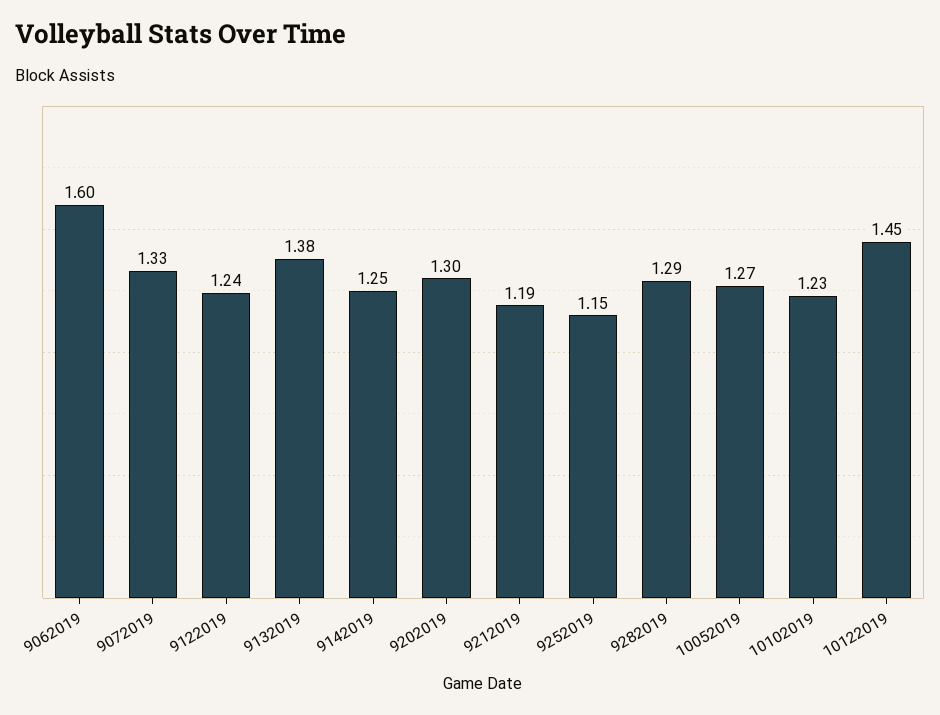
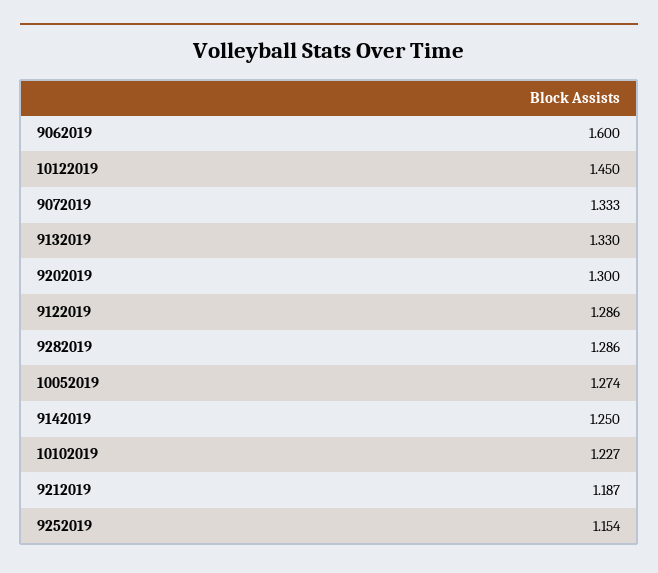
  {
    "9062019": 1.6,
    "9072019": 1.333,
-   "9122019": 1.24,
+   "9122019": 1.286,
-   "9132019": 1.38,
+   "9132019": 1.33,
    "9142019": 1.25,
    "9202019": 1.3,
    "9212019": 1.187,
    "9252019": 1.154,
    "9282019": 1.286,
    "10052019": 1.274,
    "10102019": 1.227,
    "10122019": 1.45
  }

